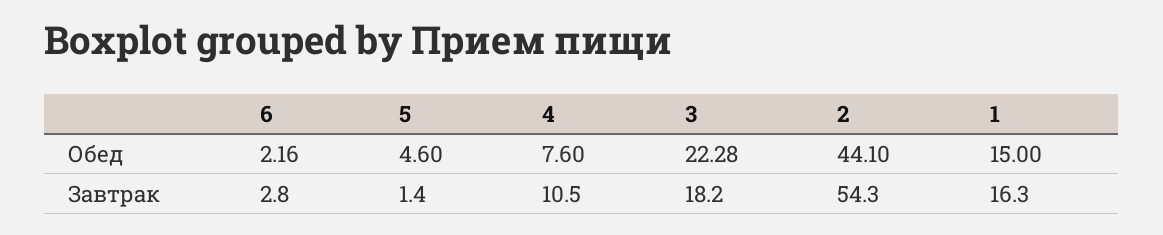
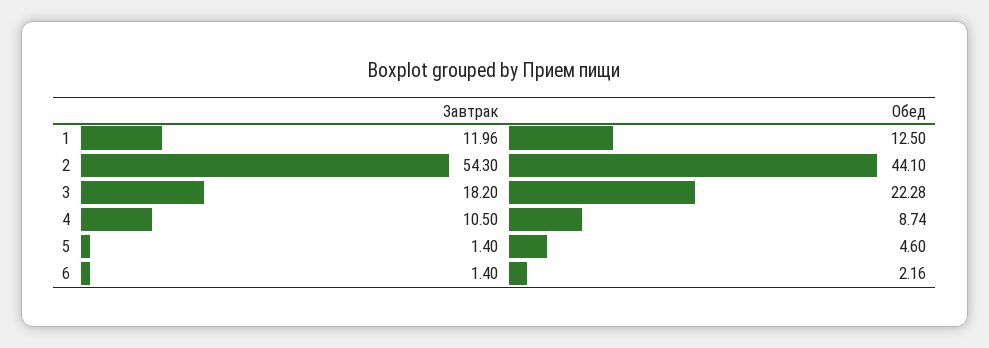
  {
    "6": {
      "Обед": 2.16,
-     "Завтрак": 2.8
+     "Завтрак": 1.4
    },
    "5": {
      "Обед": 4.6,
      "Завтрак": 1.4
    },
    "4": {
-     "Обед": 7.6,
+     "Обед": 8.74,
      "Завтрак": 10.5
    },
    "3": {
      "Обед": 22.28,
      "Завтрак": 18.2
    },
    "2": {
      "Обед": 44.1,
      "Завтрак": 54.3
    },
    "1": {
-     "Обед": 15,
+     "Обед": 12.5,
-     "Завтрак": 16.3
+     "Завтрак": 11.96
    }
  }

